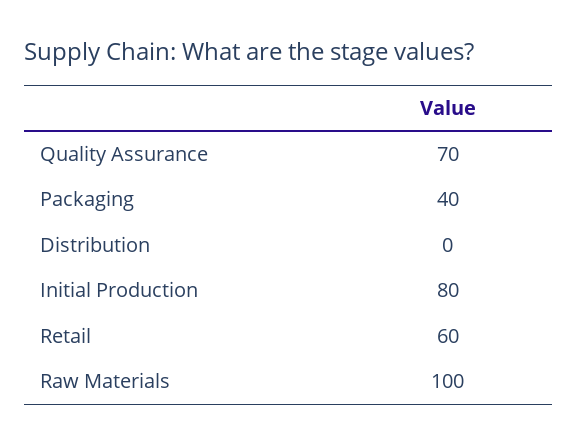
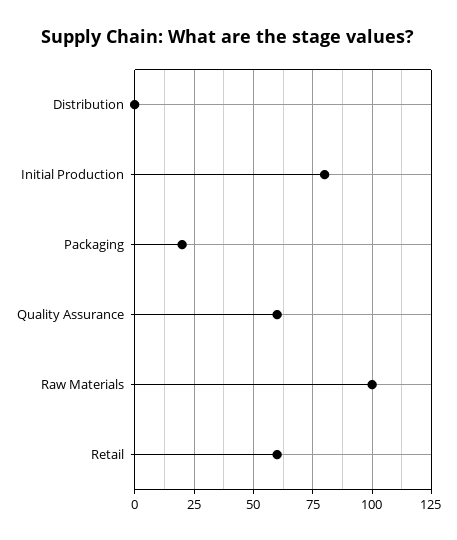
  {
-   "Quality Assurance": 70,
+   "Quality Assurance": 60,
-   "Packaging": 40,
+   "Packaging": 20,
    "Distribution": 0,
    "Initial Production": 80,
    "Retail": 60,
    "Raw Materials": 100
  }

